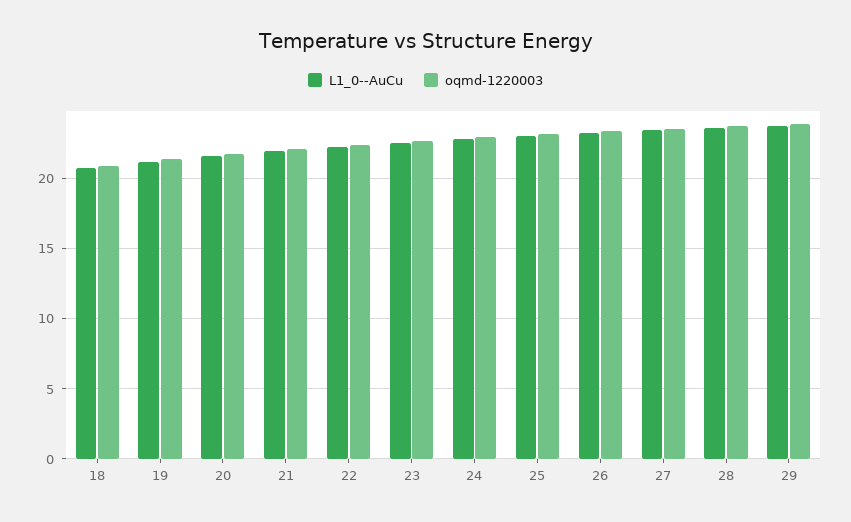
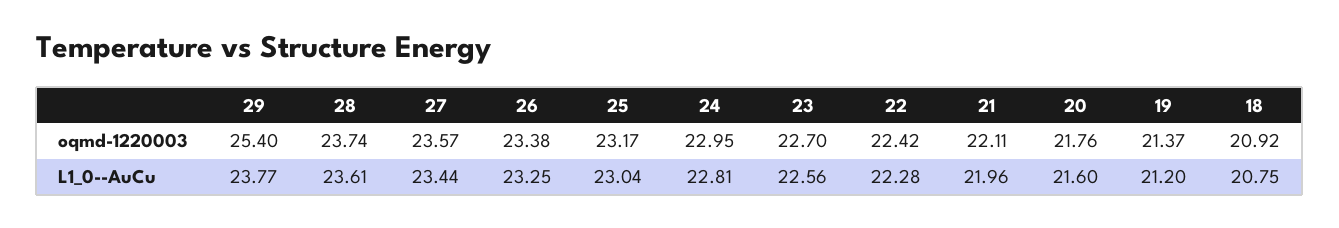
  {
    "L1_0--AuCu": {
      "18": 20.75,
      "19": 21.2,
      "20": 21.6,
      "21": 21.96,
      "22": 22.28,
      "23": 22.56,
      "24": 22.81,
      "25": 23.04,
      "26": 23.25,
      "27": 23.44,
      "28": 23.61,
      "29": 23.77
    },
    "oqmd-1220003": {
      "18": 20.92,
      "19": 21.37,
      "20": 21.76,
      "21": 22.11,
      "22": 22.42,
      "23": 22.7,
      "24": 22.95,
      "25": 23.17,
      "26": 23.38,
      "27": 23.57,
      "28": 23.74,
-     "29": 24
+     "29": 25.4
    }
  }

